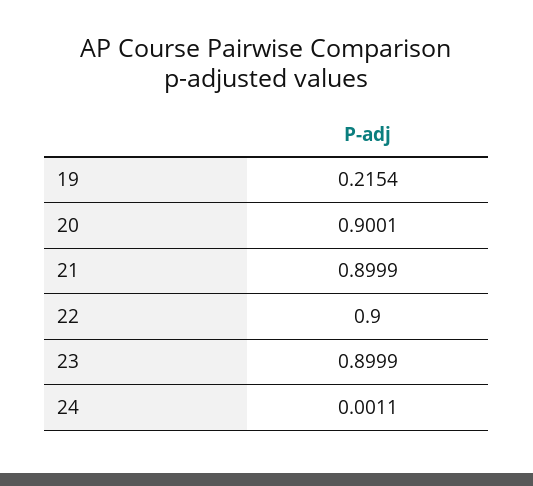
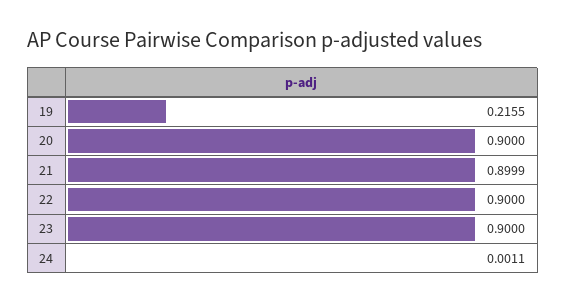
  {
-   "19": 0.2154,
+   "19": 0.2155,
-   "20": 0.9001,
+   "20": 0.9,
    "21": 0.8999,
    "22": 0.9,
-   "23": 0.8999,
+   "23": 0.9,
    "24": 0.0011
  }

